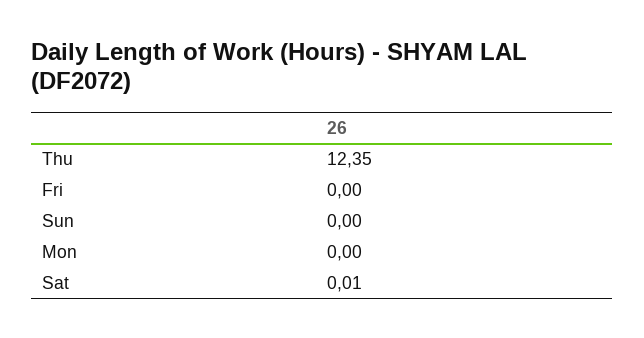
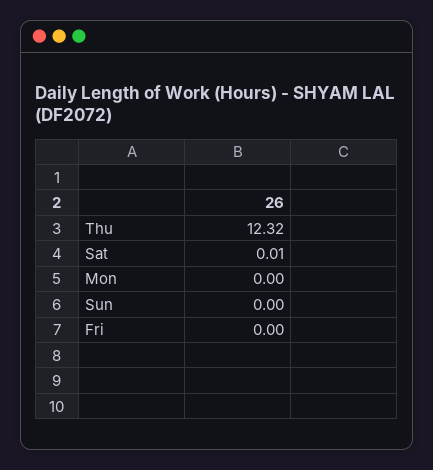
  {
-   "Thu": 12.35,
+   "Thu": 12.32,
    "Fri": 0,
    "Sun": 0,
    "Mon": 0,
    "Sat": 0.01
  }

